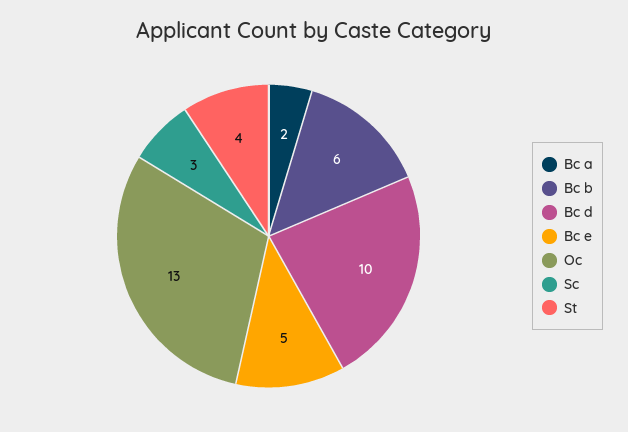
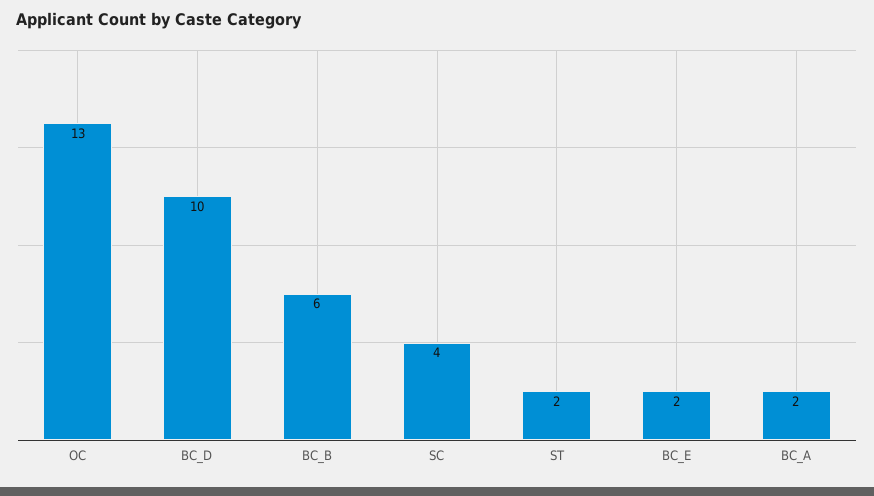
  {
    "Bc a": 2,
    "Bc b": 6,
    "Bc d": 10,
-   "Bc e": 5,
+   "Bc e": 2,
    "Oc": 13,
-   "Sc": 3,
+   "Sc": 4,
-   "St": 4
+   "St": 2
  }

